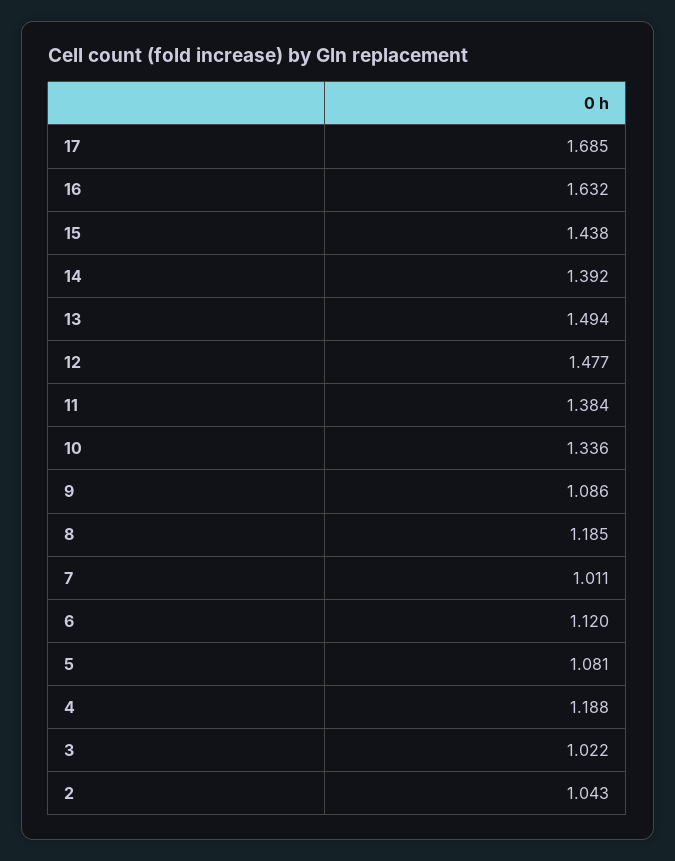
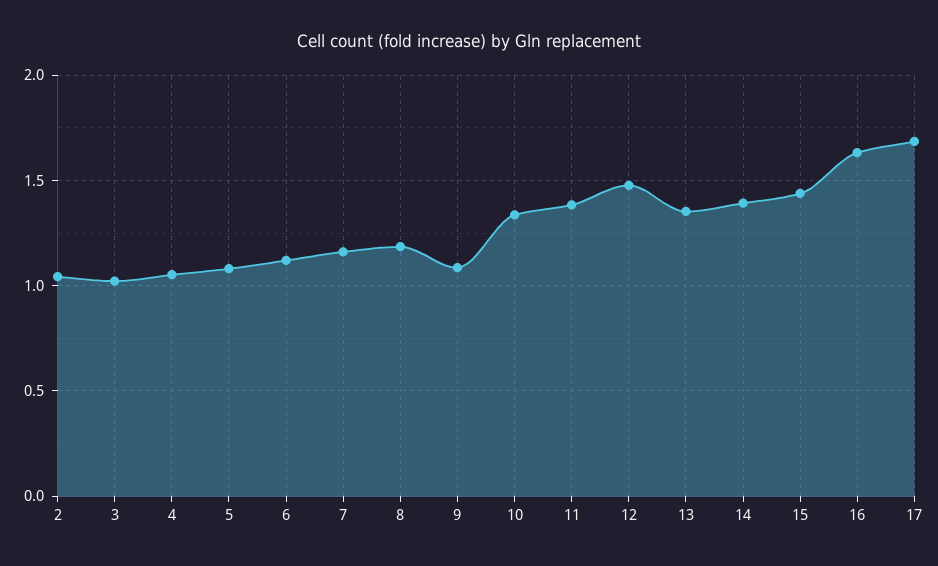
  {
    "17": 1.685,
    "16": 1.632,
    "15": 1.438,
    "14": 1.392,
-   "13": 1.494,
+   "13": 1.35,
    "12": 1.477,
    "11": 1.384,
    "10": 1.336,
    "9": 1.086,
    "8": 1.185,
-   "7": 1.011,
+   "7": 1.15,
    "6": 1.12,
    "5": 1.081,
-   "4": 1.188,
+   "4": 1.05,
    "3": 1.022,
    "2": 1.043
  }

